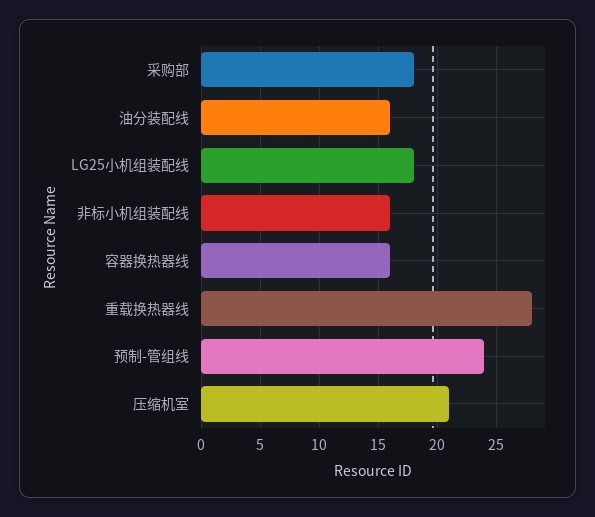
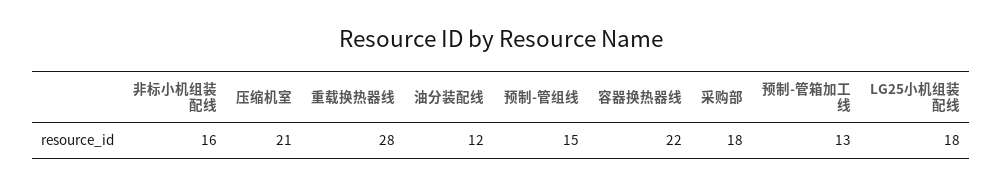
  {
    "采购部": 18,
-   "油分装配线": 16,
+   "油分装配线": 12,
    "LG25小机组装配线": 18,
    "非标小机组装配线": 16,
-   "容器换热器线": 16,
+   "容器换热器线": 22,
    "重载换热器线": 28,
-   "预制-管组线": 24,
+   "预制-管组线": 15,
-   "压缩机室": 21
+   "压缩机室": 21,
+   "预制-管箱加工线": 13
  }

